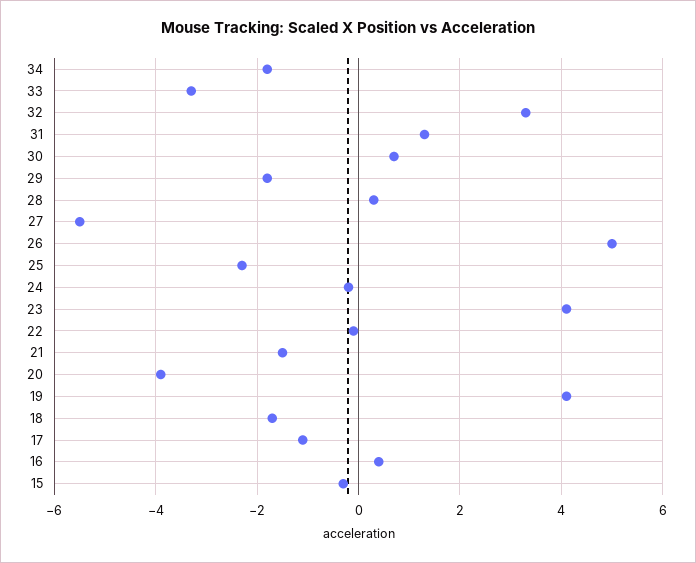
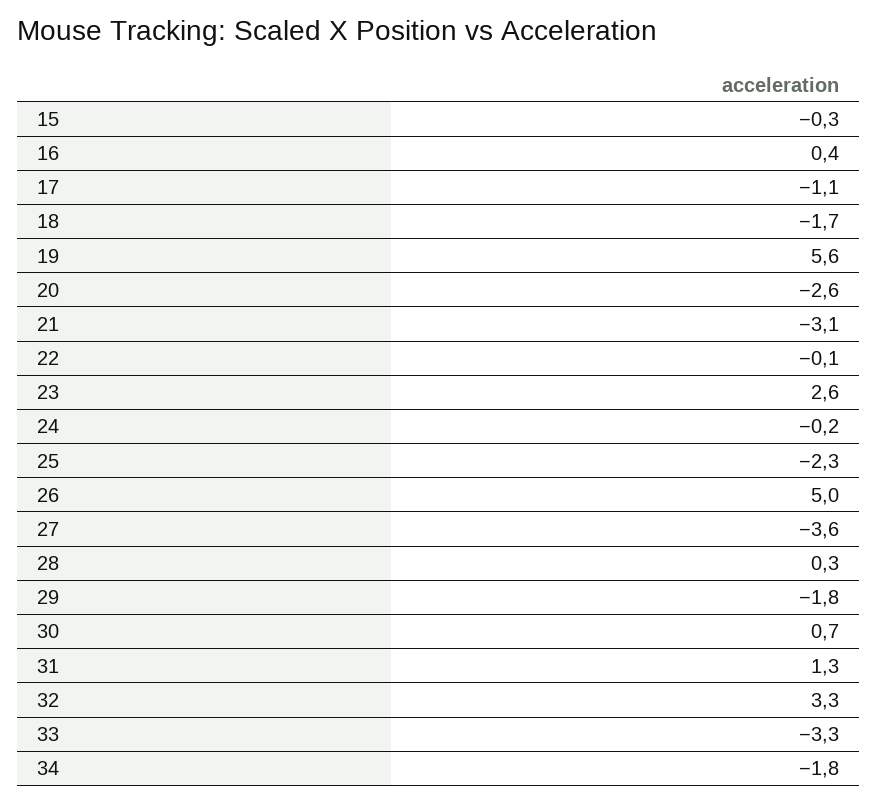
  {
    "34": -1.8,
    "33": -3.3,
    "32": 3.3,
    "31": 1.3,
    "30": 0.7,
    "29": -1.8,
    "28": 0.3,
-   "27": -5.5,
+   "27": -3.6,
    "26": 5,
    "25": -2.3,
    "24": -0.2,
-   "23": 4,
+   "23": 2.6,
    "22": -0.1,
-   "21": -1.5,
+   "21": -3.1,
-   "20": -4,
+   "20": -2.6,
-   "19": 4,
+   "19": 5.6,
    "18": -1.7,
    "17": -1.1,
    "16": 0.4,
    "15": -0.3
  }

